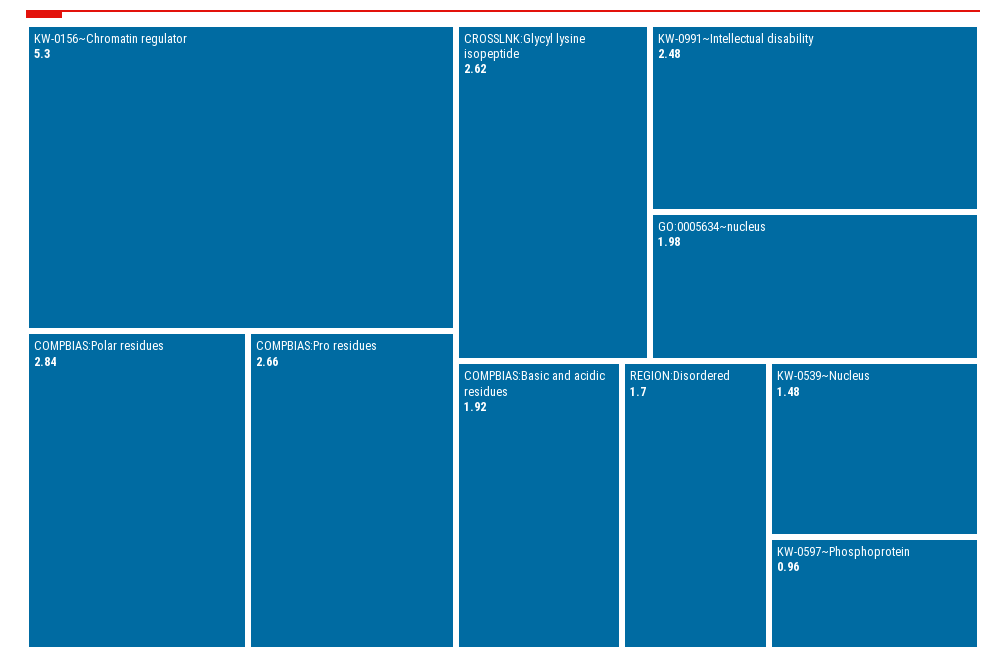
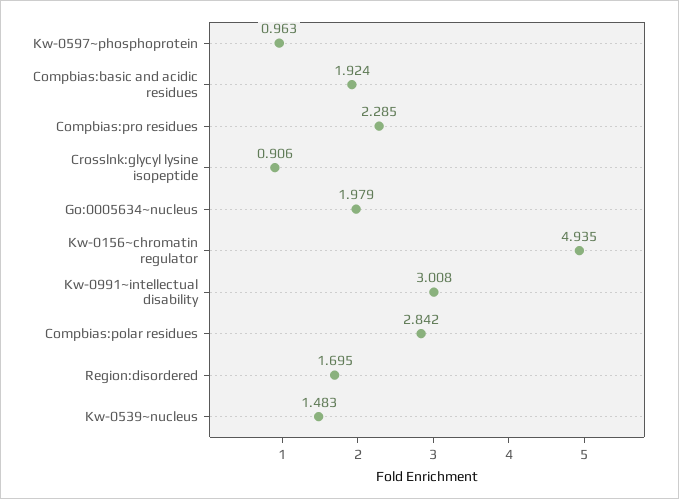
  {
-   "KW-0156~Chromatin regulator": 5.3,
+   "KW-0156~Chromatin regulator": 4.935,
    "COMPBIAS:Polar residues": 2.842,
-   "COMPBIAS:Pro residues": 2.66,
+   "COMPBIAS:Pro residues": 2.285,
-   "CROSSLNK:Glycyl lysine isopeptide": 2.62,
+   "CROSSLNK:Glycyl lysine isopeptide": 0.906,
-   "KW-0991~Intellectual disability": 2.48,
+   "KW-0991~Intellectual disability": 3.008,
    "GO:0005634~nucleus": 1.979,
    "COMPBIAS:Basic and acidic residues": 1.924,
    "REGION:Disordered": 1.695,
    "KW-0539~Nucleus": 1.483,
    "KW-0597~Phosphoprotein": 0.963
  }

